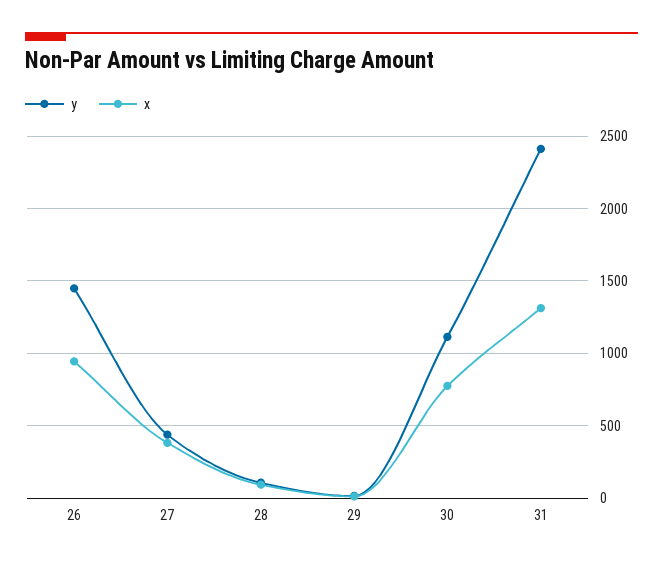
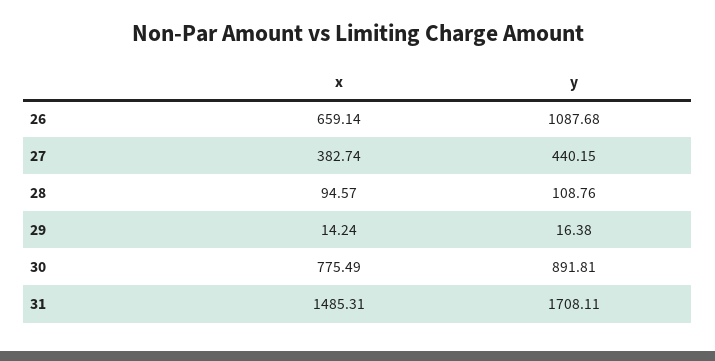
  {
    "y": {
-     "26": 1450,
+     "26": 1087.68,
      "27": 440.15,
      "28": 108.76,
      "29": 16.38,
-     "30": 1100,
+     "30": 891.81,
-     "31": 2400
+     "31": 1708.11
    },
    "x": {
-     "26": 950,
+     "26": 659.14,
      "27": 382.74,
      "28": 94.57,
      "29": 14.24,
      "30": 775.49,
-     "31": 1300
+     "31": 1485.31
    }
  }

